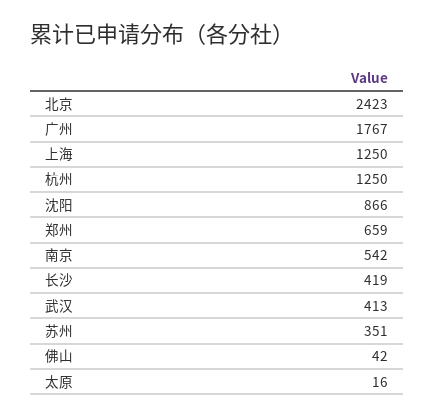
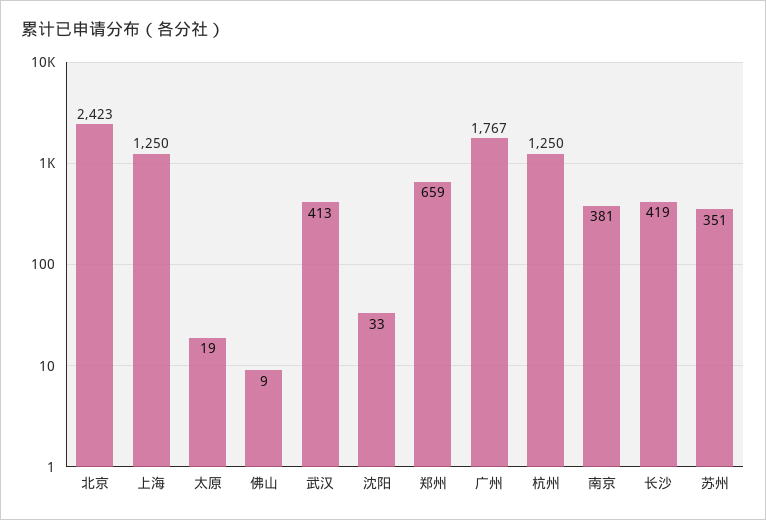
  {
    "北京": 2423,
    "广州": 1767,
    "上海": 1250,
    "杭州": 1250,
-   "沈阳": 866,
+   "沈阳": 33,
    "郑州": 659,
-   "南京": 542,
+   "南京": 381,
    "长沙": 419,
    "武汉": 413,
    "苏州": 351,
-   "佛山": 42,
+   "佛山": 9,
-   "太原": 16
+   "太原": 19
  }

